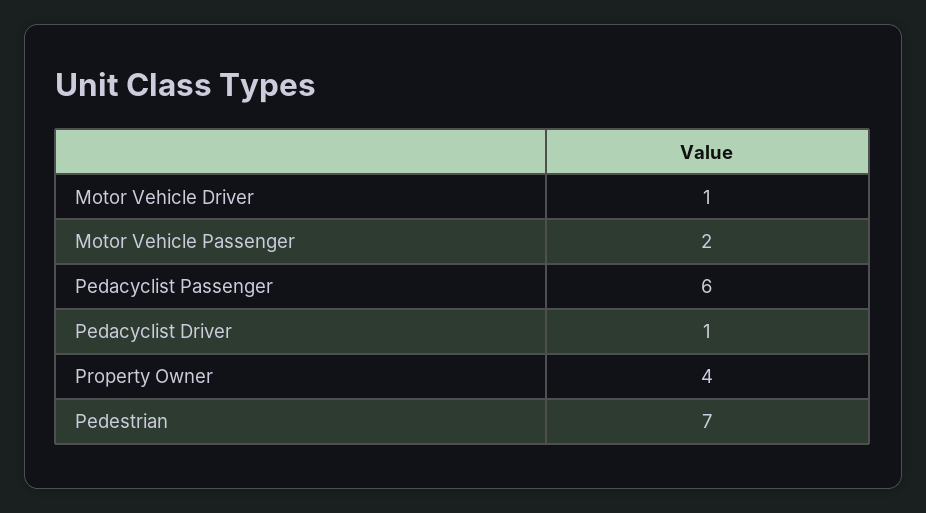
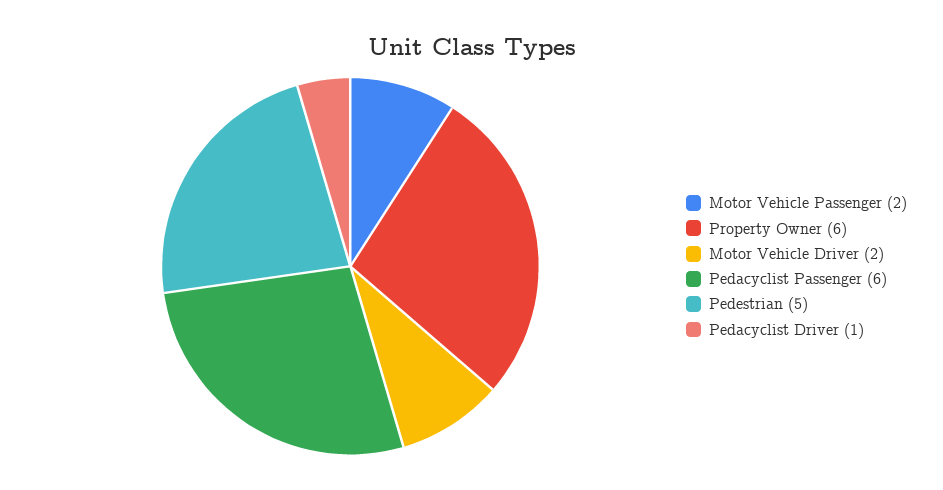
  {
-   "Motor Vehicle Driver": 1,
+   "Motor Vehicle Driver": 2,
    "Motor Vehicle Passenger": 2,
    "Pedacyclist Passenger": 6,
    "Pedacyclist Driver": 1,
-   "Property Owner": 4,
+   "Property Owner": 6,
-   "Pedestrian": 7
+   "Pedestrian": 5
  }

